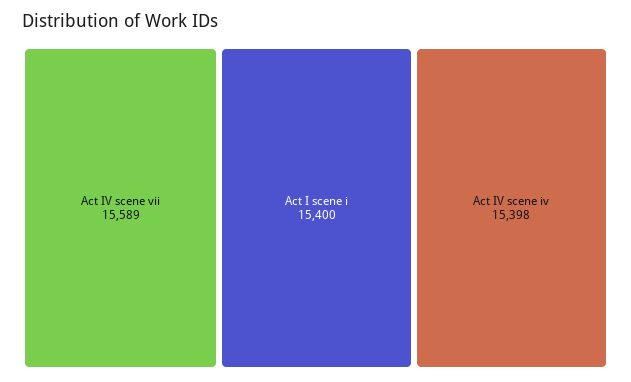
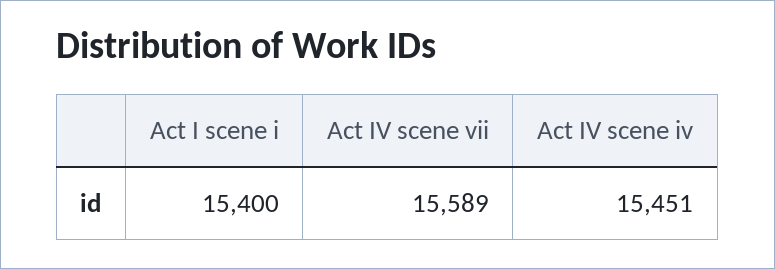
  {
    "Act IV scene vii": 15589,
    "Act I scene i": 15400,
-   "Act IV scene iv": 15398
+   "Act IV scene iv": 15451
  }

